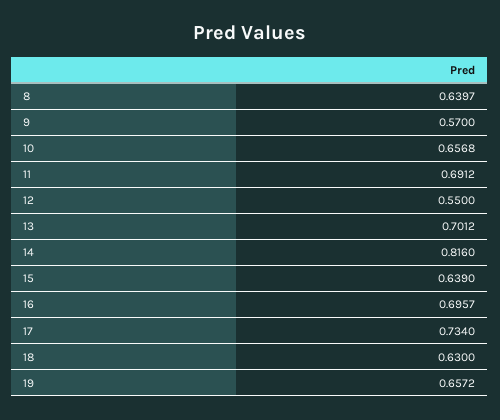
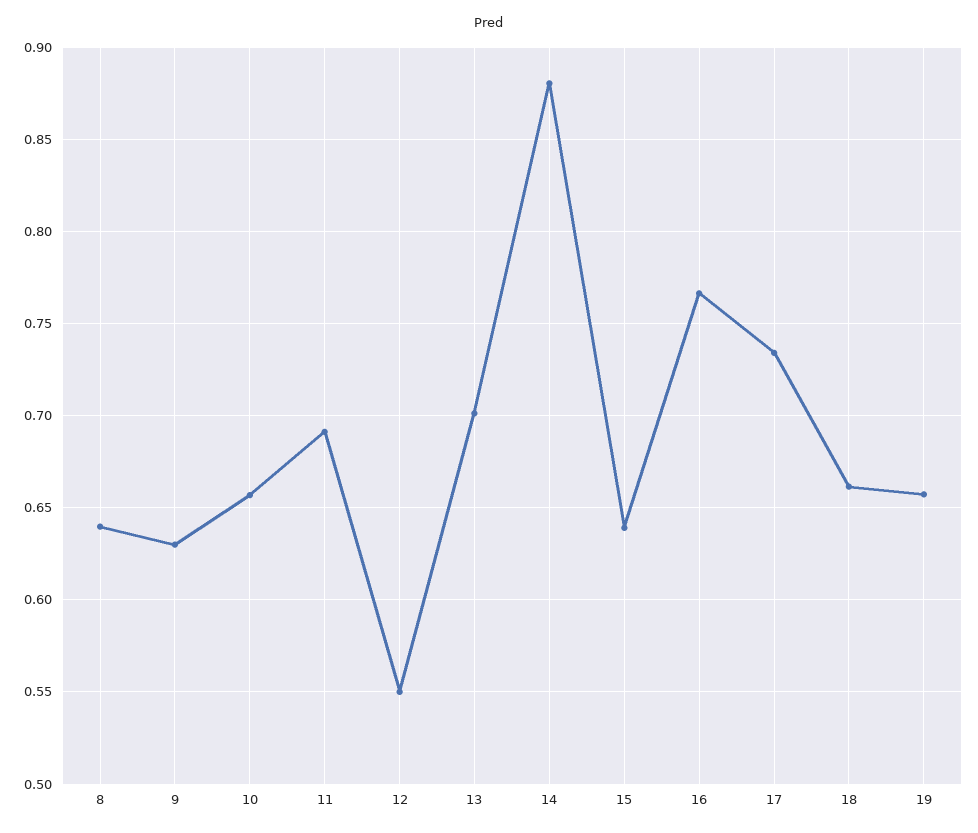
  {
    "8": 0.6397,
-   "9": 0.57,
+   "9": 0.63,
    "10": 0.6568,
    "11": 0.6912,
    "12": 0.55,
    "13": 0.7012,
-   "14": 0.816,
+   "14": 0.88,
    "15": 0.639,
-   "16": 0.6957,
+   "16": 0.765,
    "17": 0.734,
-   "18": 0.63,
+   "18": 0.66,
    "19": 0.6572
  }

